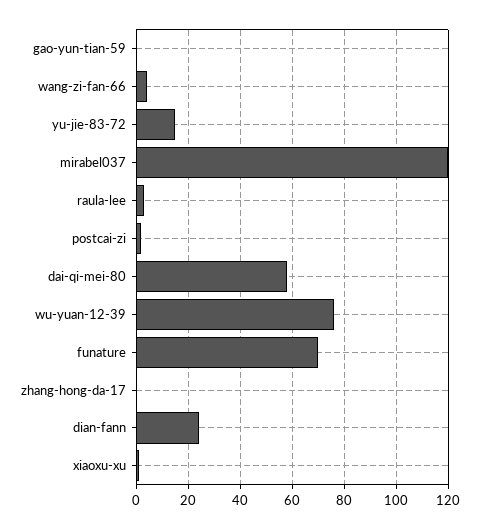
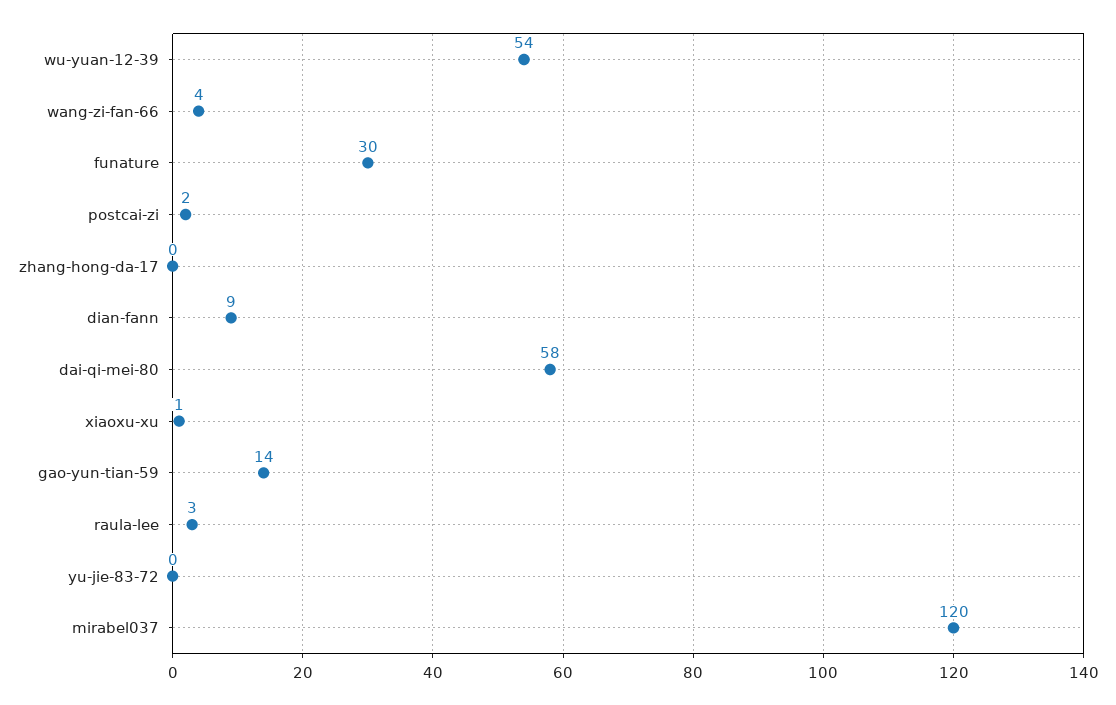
  {
-   "gao-yun-tian-59": 0,
+   "gao-yun-tian-59": 14,
    "wang-zi-fan-66": 4,
-   "yu-jie-83-72": 15,
+   "yu-jie-83-72": 0,
    "mirabel037": 120,
    "raula-lee": 3,
    "postcai-zi": 2,
    "dai-qi-mei-80": 58,
-   "wu-yuan-12-39": 75,
+   "wu-yuan-12-39": 54,
-   "funature": 70,
+   "funature": 30,
    "zhang-hong-da-17": 0,
-   "dian-fann": 25,
+   "dian-fann": 9,
    "xiaoxu-xu": 1
  }

